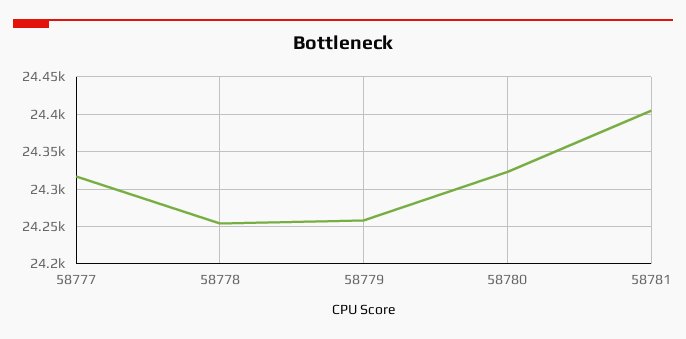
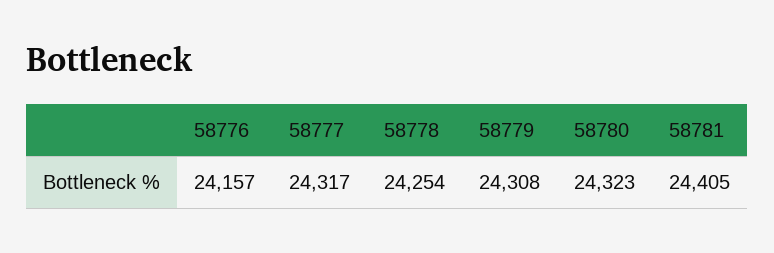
  {
    "58777": 24317,
    "58778": 24254,
-   "58779": 24260,
+   "58779": 24308,
    "58780": 24323,
-   "58781": 24405
+   "58781": 24405,
+   "58776": 24157
  }

